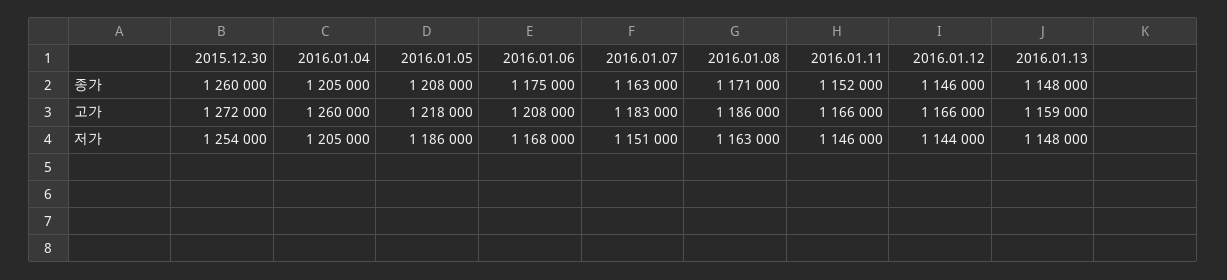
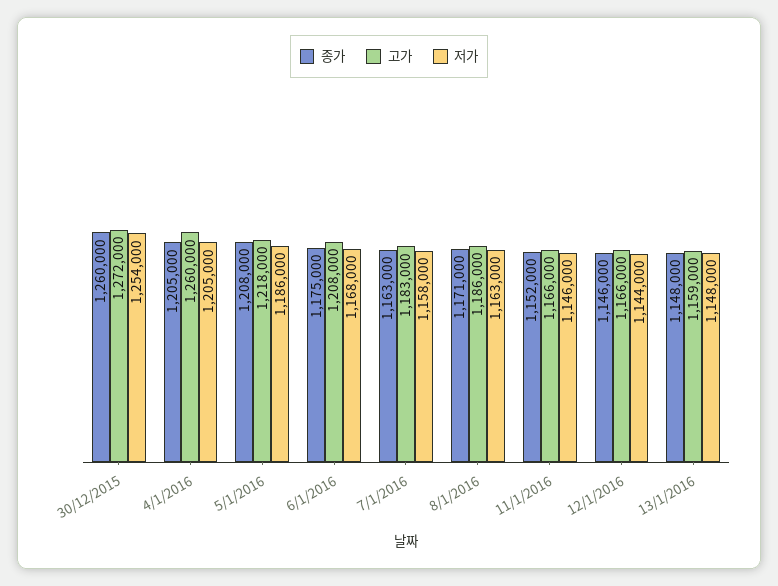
  {
    "종가": {
      "2015.12.30": 1260000,
      "2016.01.04": 1205000,
      "2016.01.05": 1208000,
      "2016.01.06": 1175000,
      "2016.01.07": 1163000,
      "2016.01.08": 1171000,
      "2016.01.11": 1152000,
      "2016.01.12": 1146000,
      "2016.01.13": 1148000
    },
    "고가": {
      "2015.12.30": 1272000,
      "2016.01.04": 1260000,
      "2016.01.05": 1218000,
      "2016.01.06": 1208000,
      "2016.01.07": 1183000,
      "2016.01.08": 1186000,
      "2016.01.11": 1166000,
      "2016.01.12": 1166000,
      "2016.01.13": 1159000
    },
    "저가": {
      "2015.12.30": 1254000,
      "2016.01.04": 1205000,
      "2016.01.05": 1186000,
      "2016.01.06": 1168000,
-     "2016.01.07": 1151000,
+     "2016.01.07": 1158000,
      "2016.01.08": 1163000,
      "2016.01.11": 1146000,
      "2016.01.12": 1144000,
      "2016.01.13": 1148000
    }
  }

